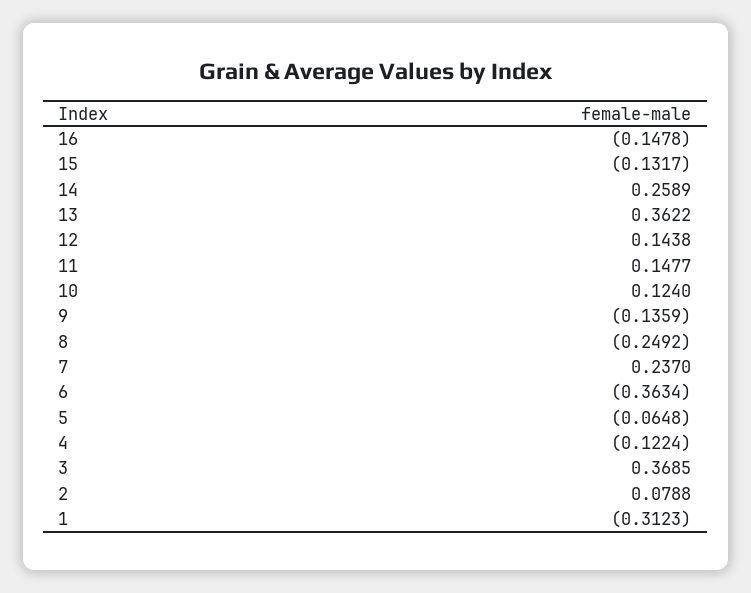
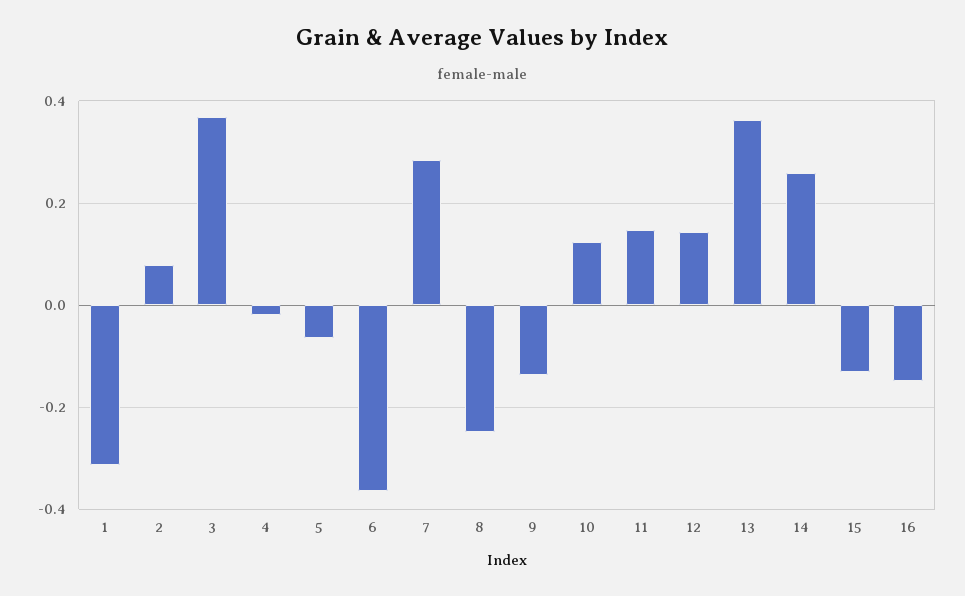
  {
    "16": -0.1478,
    "15": -0.1317,
    "14": 0.2589,
    "13": 0.3622,
    "12": 0.1438,
    "11": 0.1477,
    "10": 0.124,
    "9": -0.1359,
    "8": -0.2492,
-   "7": 0.237,
+   "7": 0.28,
    "6": -0.3634,
    "5": -0.0648,
-   "4": -0.1224,
+   "4": -0.02,
    "3": 0.3685,
    "2": 0.0788,
    "1": -0.3123
  }

